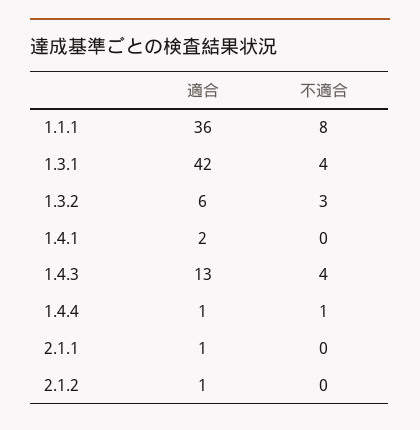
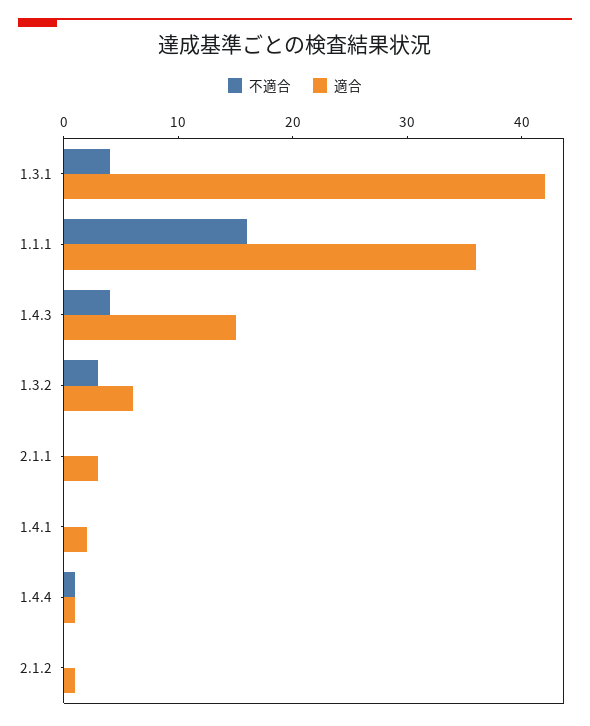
  {
    "適合": {
      "1.1.1": 36,
      "1.3.1": 42,
      "1.3.2": 6,
      "1.4.1": 2,
-     "1.4.3": 13,
+     "1.4.3": 15,
      "1.4.4": 1,
-     "2.1.1": 1,
+     "2.1.1": 3,
      "2.1.2": 1
    },
    "不適合": {
-     "1.1.1": 8,
+     "1.1.1": 16,
      "1.3.1": 4,
      "1.3.2": 3,
      "1.4.1": 0,
      "1.4.3": 4,
      "1.4.4": 1,
      "2.1.1": 0,
      "2.1.2": 0
    }
  }

